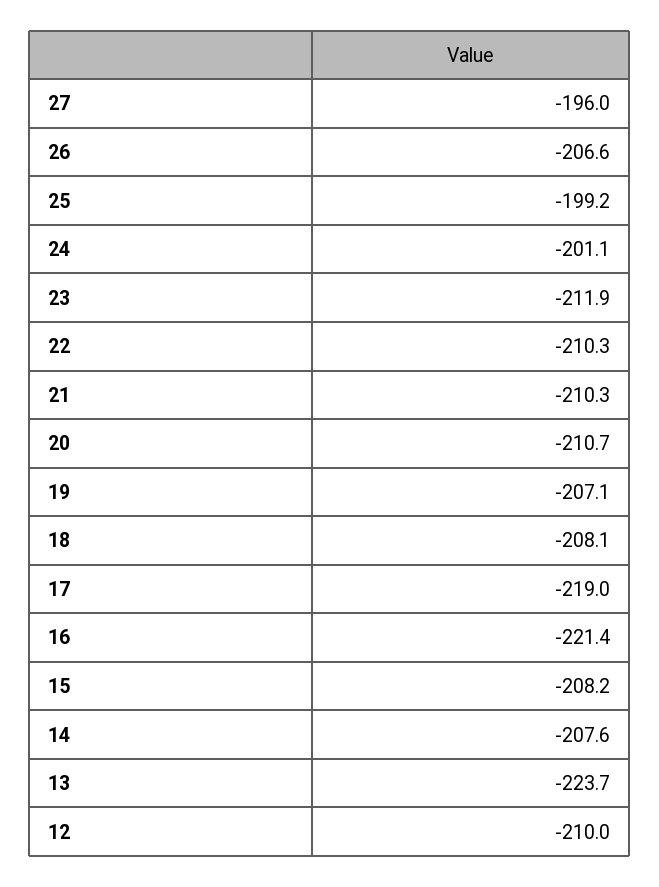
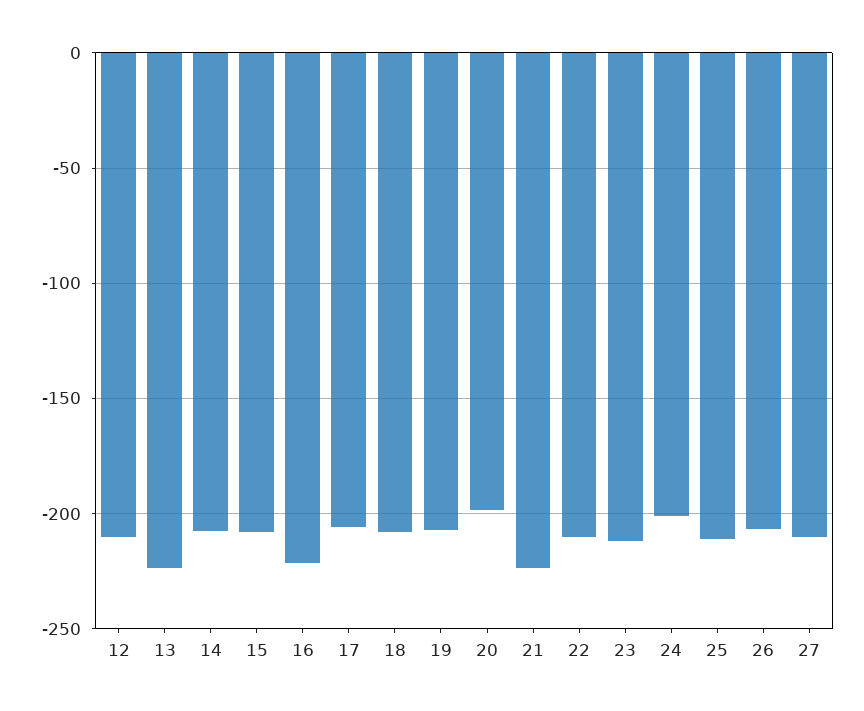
  {
-   "27": -196,
+   "27": -210,
    "26": -206.6,
-   "25": -199.2,
+   "25": -210,
    "24": -201.1,
    "23": -211.9,
    "22": -210.3,
-   "21": -210.3,
+   "21": -225,
-   "20": -210.7,
+   "20": -200,
    "19": -207.1,
    "18": -208.1,
-   "17": -219,
+   "17": -205,
    "16": -221.4,
    "15": -208.2,
    "14": -207.6,
    "13": -223.7,
    "12": -210
  }

